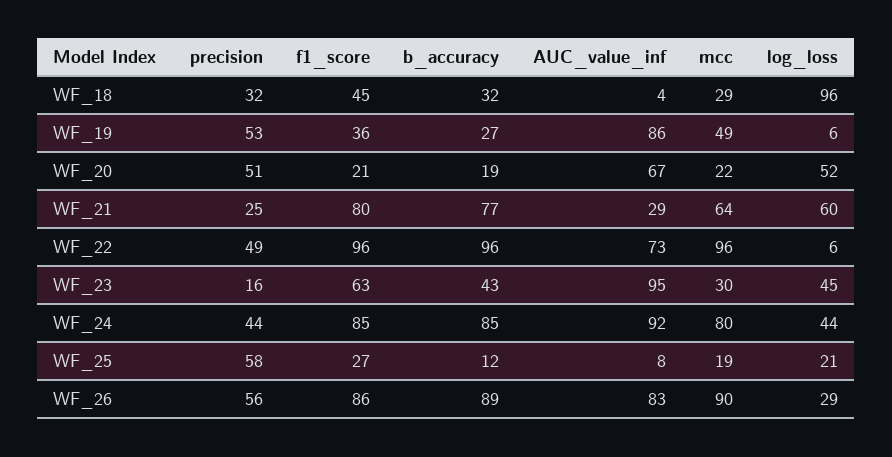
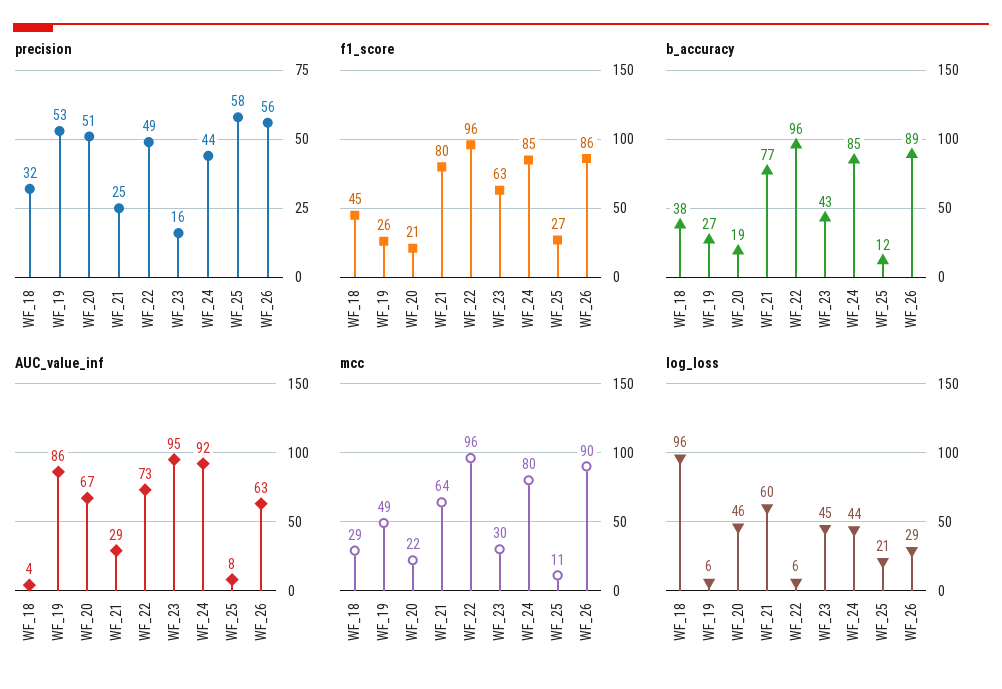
  {
    "precision": {
      "WF_18": 32,
      "WF_19": 53,
      "WF_20": 51,
      "WF_21": 25,
      "WF_22": 49,
      "WF_23": 16,
      "WF_24": 44,
      "WF_25": 58,
      "WF_26": 56
    },
    "f1_score": {
      "WF_18": 45,
-     "WF_19": 36,
+     "WF_19": 26,
      "WF_20": 21,
      "WF_21": 80,
      "WF_22": 96,
      "WF_23": 63,
      "WF_24": 85,
      "WF_25": 27,
      "WF_26": 86
    },
    "b_accuracy": {
-     "WF_18": 32,
+     "WF_18": 38,
      "WF_19": 27,
      "WF_20": 19,
      "WF_21": 77,
      "WF_22": 96,
      "WF_23": 43,
      "WF_24": 85,
      "WF_25": 12,
      "WF_26": 89
    },
    "AUC_value_inf": {
      "WF_18": 4,
      "WF_19": 86,
      "WF_20": 67,
      "WF_21": 29,
      "WF_22": 73,
      "WF_23": 95,
      "WF_24": 92,
      "WF_25": 8,
-     "WF_26": 83
+     "WF_26": 63
    },
    "mcc": {
      "WF_18": 29,
      "WF_19": 49,
      "WF_20": 22,
      "WF_21": 64,
      "WF_22": 96,
      "WF_23": 30,
      "WF_24": 80,
-     "WF_25": 19,
+     "WF_25": 11,
      "WF_26": 90
    },
    "log_loss": {
      "WF_18": 96,
      "WF_19": 6,
-     "WF_20": 52,
+     "WF_20": 46,
      "WF_21": 60,
      "WF_22": 6,
      "WF_23": 45,
      "WF_24": 44,
      "WF_25": 21,
      "WF_26": 29
    }
  }

